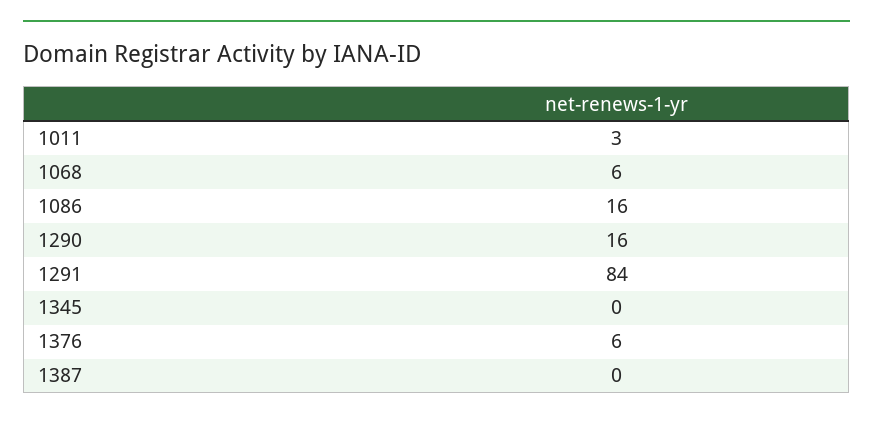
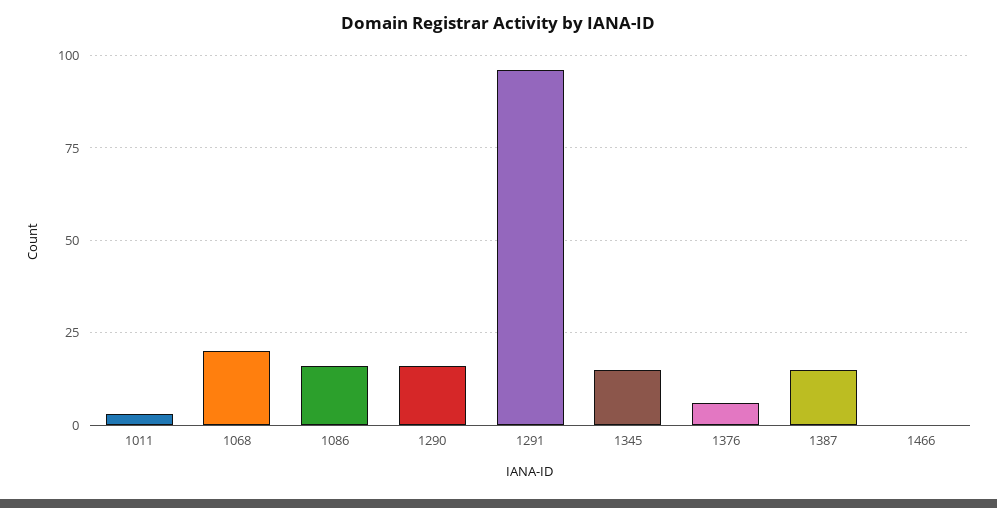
  {
    "1011": 3,
-   "1068": 6,
+   "1068": 20,
    "1086": 16,
    "1290": 16,
-   "1291": 84,
+   "1291": 95,
-   "1345": 0,
+   "1345": 15,
    "1376": 6,
-   "1387": 0
+   "1387": 15,
+   "1466": 0
  }

